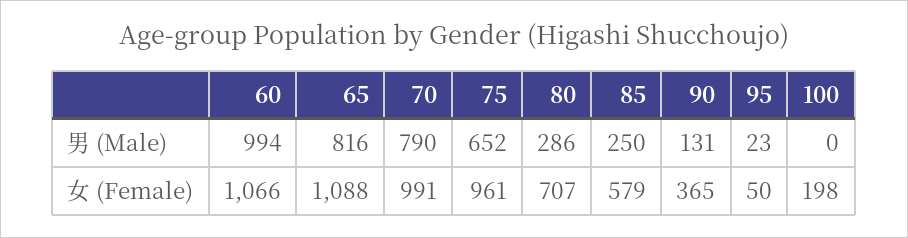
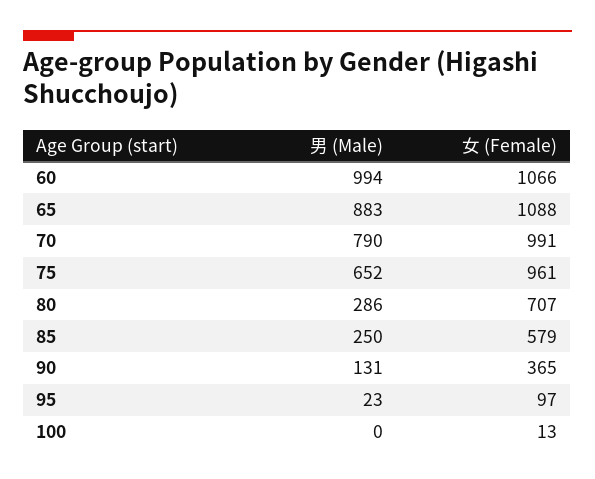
  {
    "60": {
      "男 (Male)": 994,
      "女 (Female)": 1066
    },
    "65": {
-     "男 (Male)": 816,
+     "男 (Male)": 883,
      "女 (Female)": 1088
    },
    "70": {
      "男 (Male)": 790,
      "女 (Female)": 991
    },
    "75": {
      "男 (Male)": 652,
      "女 (Female)": 961
    },
    "80": {
      "男 (Male)": 286,
      "女 (Female)": 707
    },
    "85": {
      "男 (Male)": 250,
      "女 (Female)": 579
    },
    "90": {
      "男 (Male)": 131,
      "女 (Female)": 365
    },
    "95": {
      "男 (Male)": 23,
-     "女 (Female)": 50
+     "女 (Female)": 97
    },
    "100": {
      "男 (Male)": 0,
-     "女 (Female)": 198
+     "女 (Female)": 13
    }
  }

